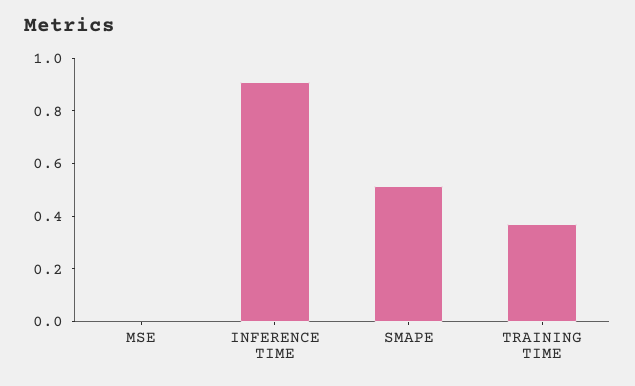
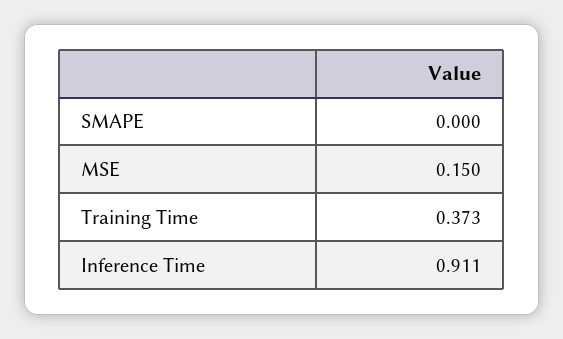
  {
-   "MSE": 0,
+   "MSE": 0.15,
    "INFERENCE TIME": 0.911,
-   "SMAPE": 0.5,
+   "SMAPE": 0,
    "TRAINING TIME": 0.373
  }

